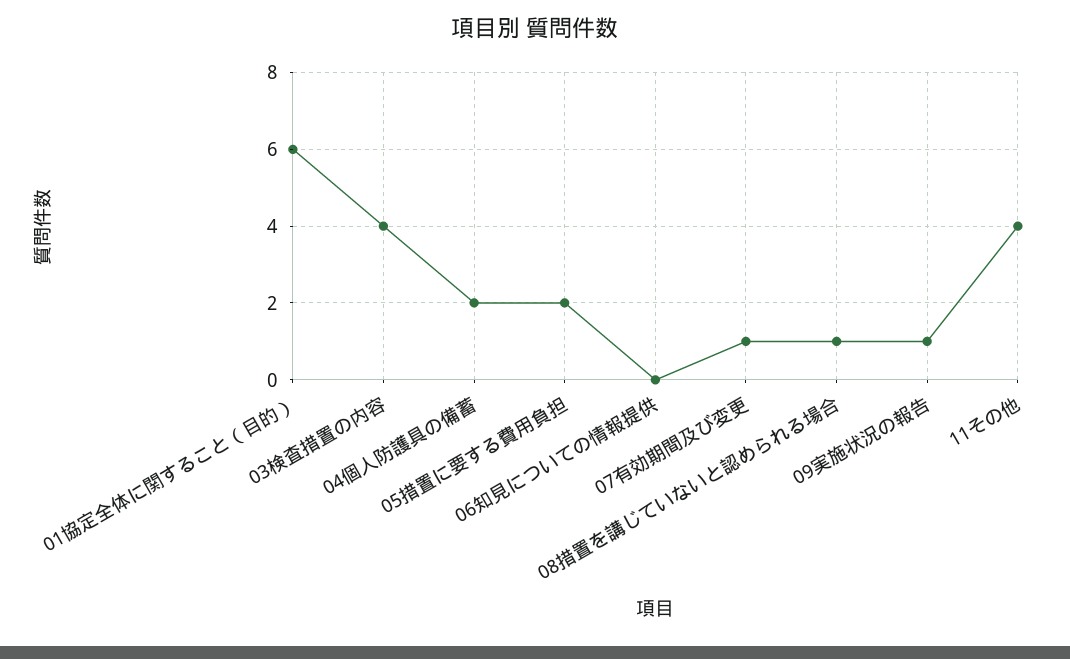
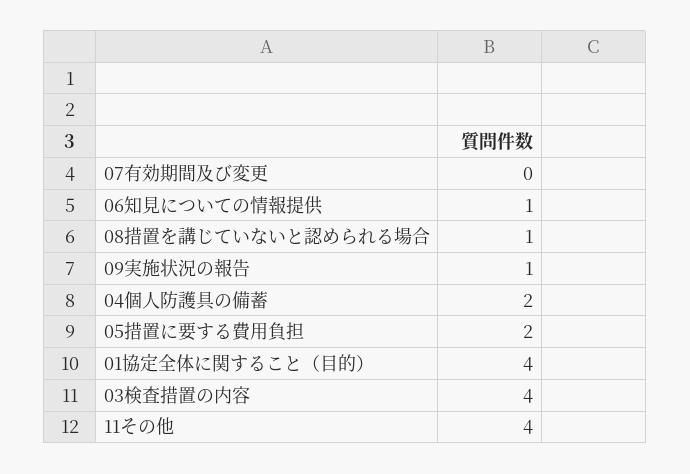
  {
-   "01協定全体に関すること（目的）": 6,
+   "01協定全体に関すること（目的）": 4,
    "03検査措置の内容": 4,
    "04個人防護具の備蓄": 2,
    "05措置に要する費用負担": 2,
-   "06知見についての情報提供": 0,
+   "06知見についての情報提供": 1,
-   "07有効期間及び変更": 1,
+   "07有効期間及び変更": 0,
    "08措置を講じていないと認められる場合": 1,
    "09実施状況の報告": 1,
    "11その他": 4
  }

